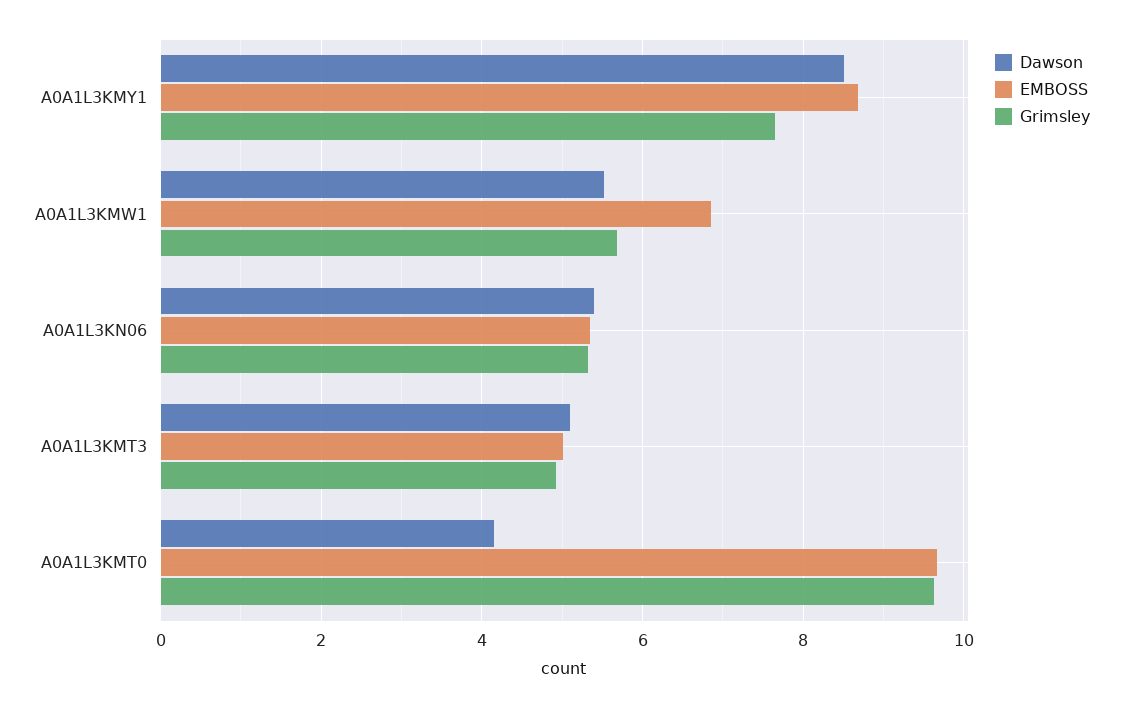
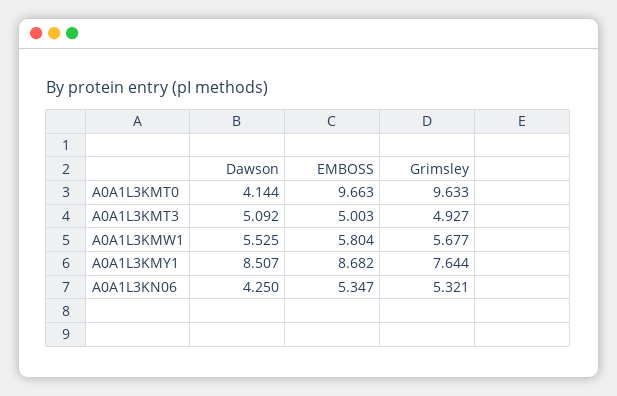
  {
    "Dawson": {
      "A0A1L3KMY1": 8.507,
      "A0A1L3KMW1": 5.525,
-     "A0A1L3KN06": 5.4,
+     "A0A1L3KN06": 4.25,
      "A0A1L3KMT3": 5.092,
      "A0A1L3KMT0": 4.144
    },
    "EMBOSS": {
      "A0A1L3KMY1": 8.682,
-     "A0A1L3KMW1": 6.8,
+     "A0A1L3KMW1": 5.804,
      "A0A1L3KN06": 5.347,
      "A0A1L3KMT3": 5.003,
      "A0A1L3KMT0": 9.663
    },
    "Grimsley": {
      "A0A1L3KMY1": 7.644,
      "A0A1L3KMW1": 5.677,
      "A0A1L3KN06": 5.321,
      "A0A1L3KMT3": 4.927,
      "A0A1L3KMT0": 9.633
    }
  }

